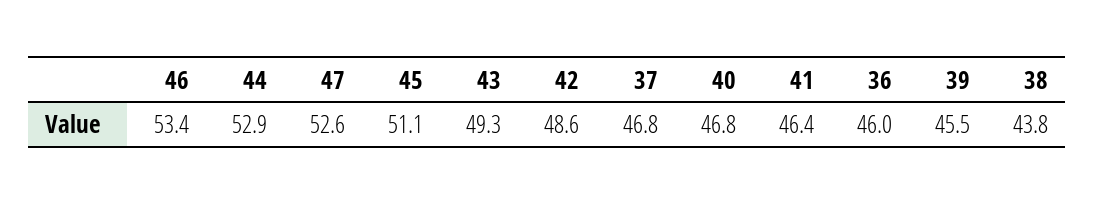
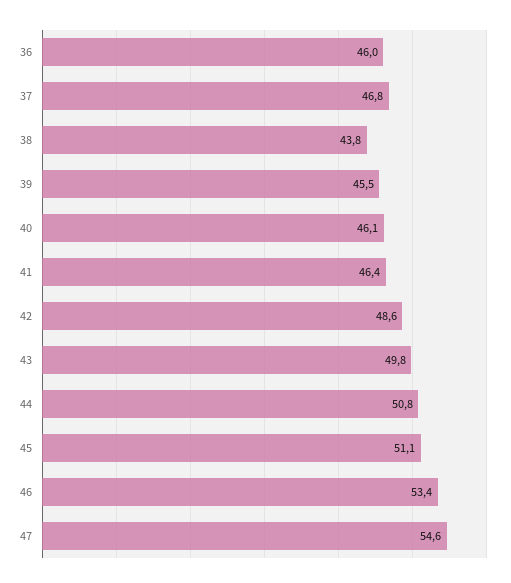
  {
    "46": 53.4,
-   "44": 52.9,
+   "44": 50.8,
-   "47": 52.6,
+   "47": 54.6,
    "45": 51.1,
-   "43": 49.3,
+   "43": 49.8,
    "42": 48.6,
    "37": 46.8,
-   "40": 46.8,
+   "40": 46.1,
    "41": 46.4,
    "36": 46,
    "39": 45.5,
    "38": 43.8
  }

